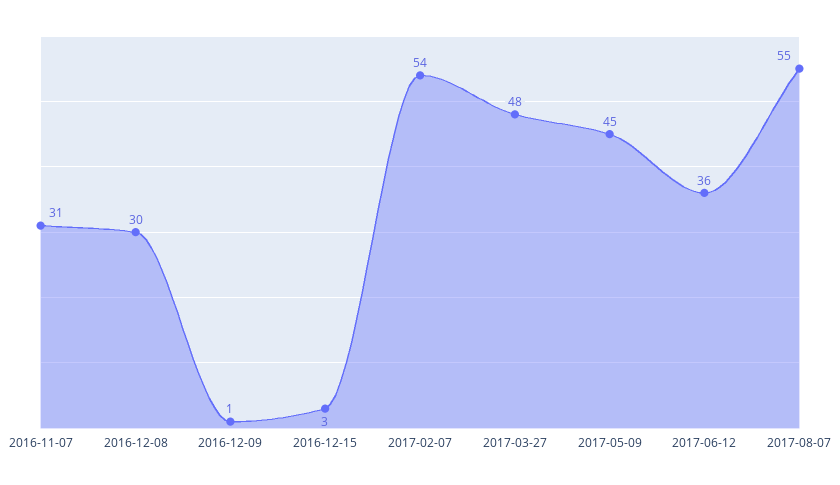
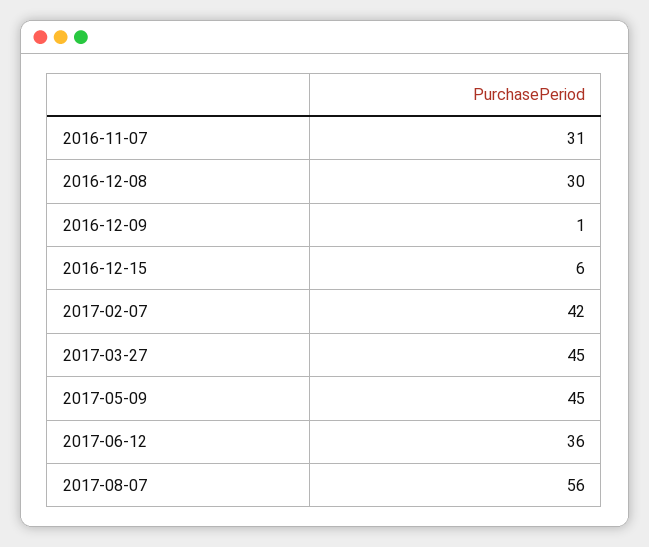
  {
    "2016-11-07": 31,
    "2016-12-08": 30,
    "2016-12-09": 1,
-   "2016-12-15": 3,
+   "2016-12-15": 6,
-   "2017-02-07": 54,
+   "2017-02-07": 42,
-   "2017-03-27": 48,
+   "2017-03-27": 45,
    "2017-05-09": 45,
    "2017-06-12": 36,
-   "2017-08-07": 55
+   "2017-08-07": 56
  }

